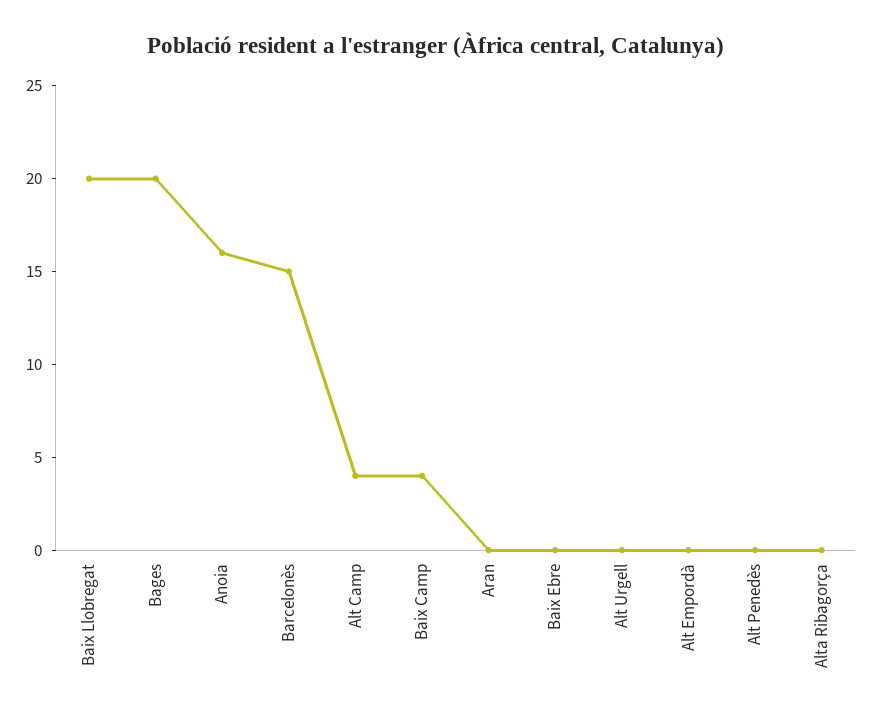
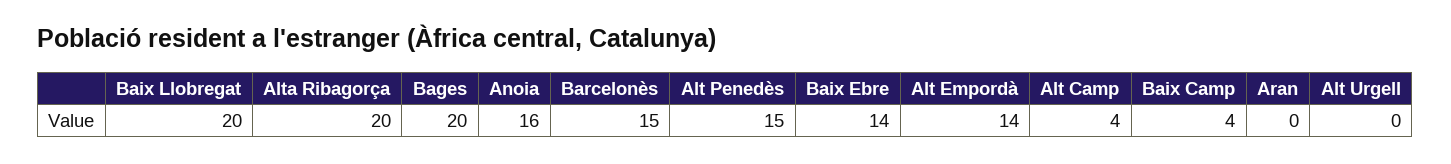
  {
    "Baix Llobregat": 20,
    "Bages": 20,
    "Anoia": 16,
    "Barcelonès": 15,
    "Alt Camp": 4,
    "Baix Camp": 4,
    "Aran": 0,
-   "Baix Ebre": 0,
+   "Baix Ebre": 14,
    "Alt Urgell": 0,
-   "Alt Empordà": 0,
+   "Alt Empordà": 14,
-   "Alt Penedès": 0,
+   "Alt Penedès": 15,
-   "Alta Ribagorça": 0
+   "Alta Ribagorça": 20
  }

